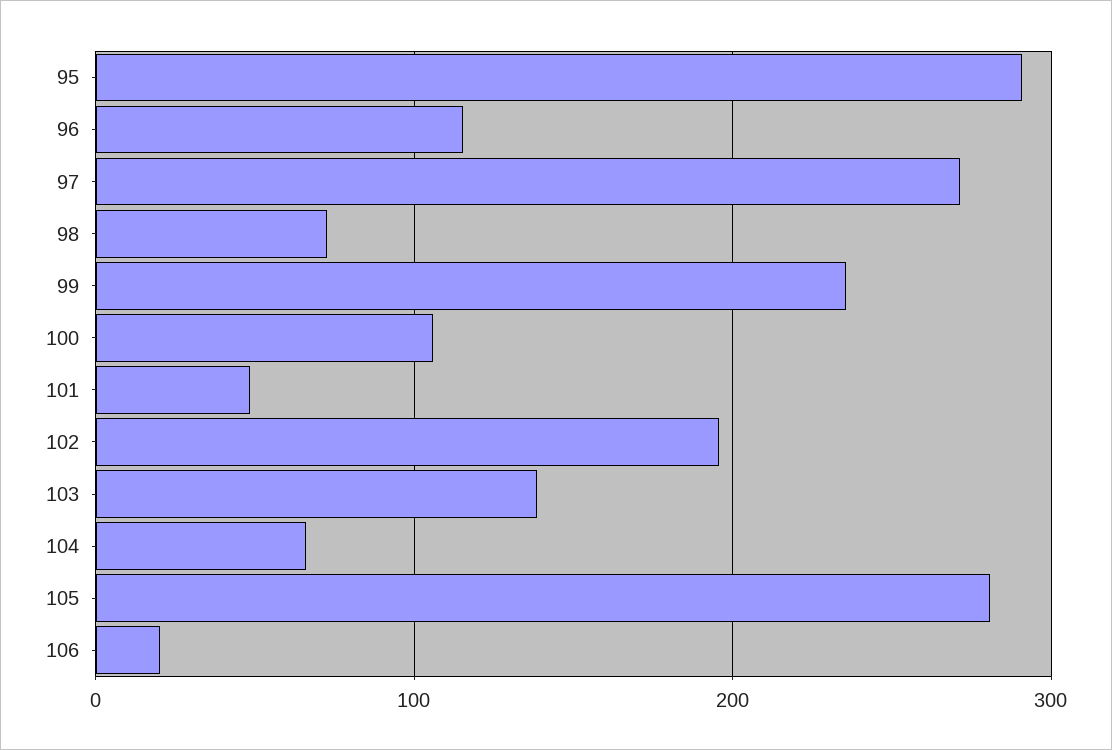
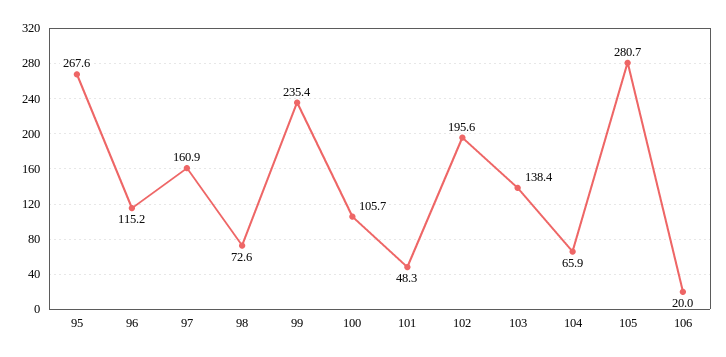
  {
-   "95": 290,
+   "95": 267.6,
    "96": 115.2,
-   "97": 270,
+   "97": 160.9,
    "98": 72.6,
    "99": 235.4,
    "100": 105.7,
    "101": 48.3,
    "102": 195.6,
    "103": 138.4,
    "104": 65.9,
    "105": 280.7,
    "106": 20
  }

